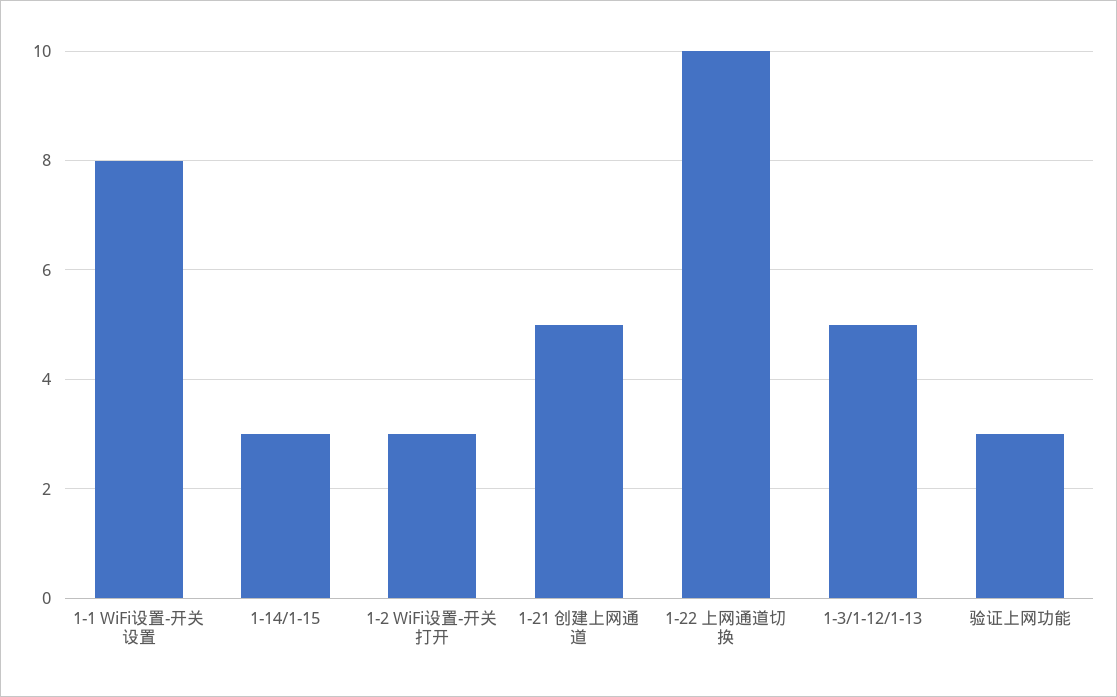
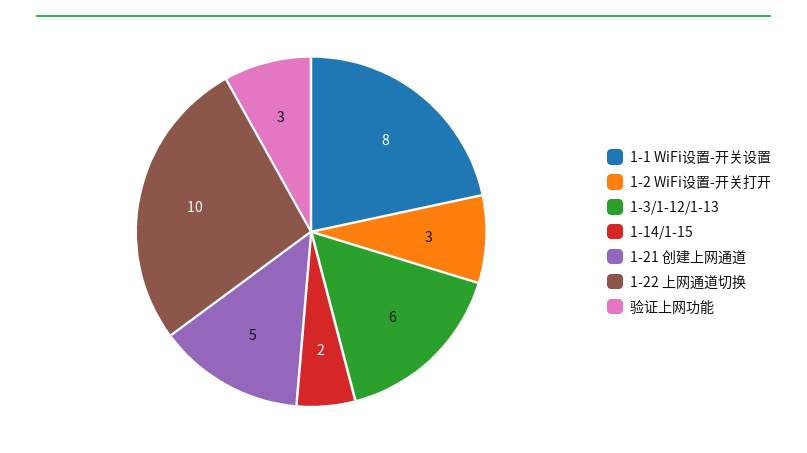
  {
    "1-1 WiFi设置-开关设置": 8,
-   "1-14/1-15": 3,
+   "1-14/1-15": 2,
    "1-2 WiFi设置-开关打开": 3,
    "1-21 创建上网通道": 5,
    "1-22 上网通道切换": 10,
-   "1-3/1-12/1-13": 5,
+   "1-3/1-12/1-13": 6,
    "验证上网功能": 3
  }

